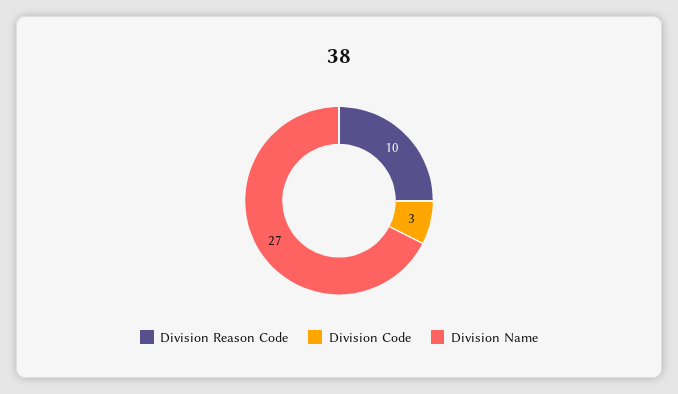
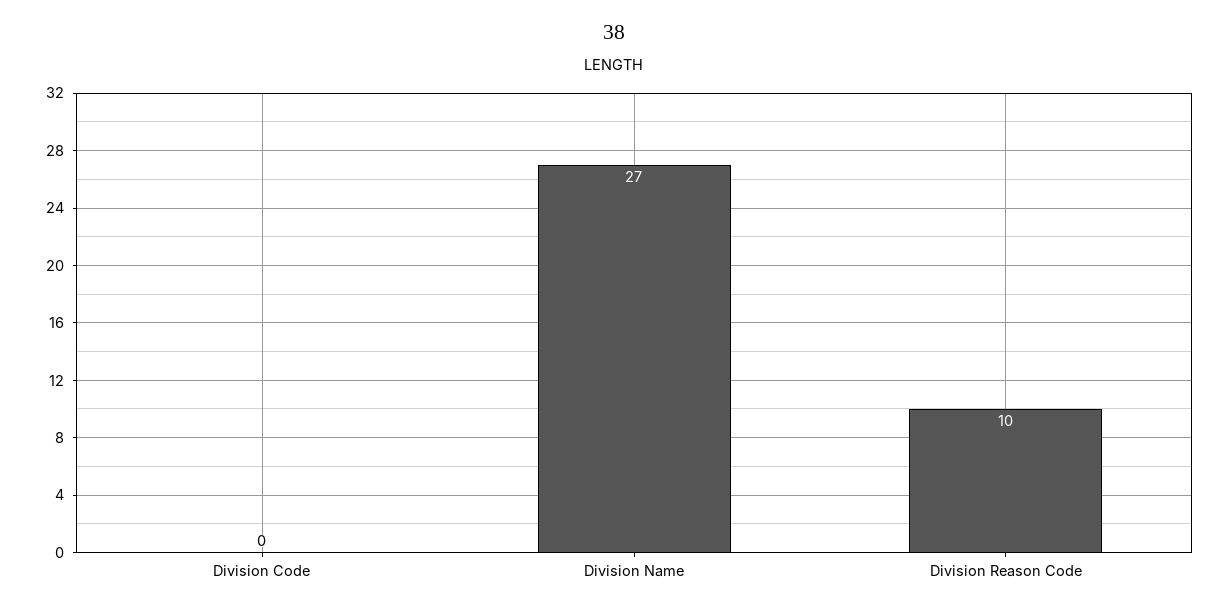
  {
    "Division Reason Code": 10,
-   "Division Code": 3,
+   "Division Code": 0,
    "Division Name": 27
  }

